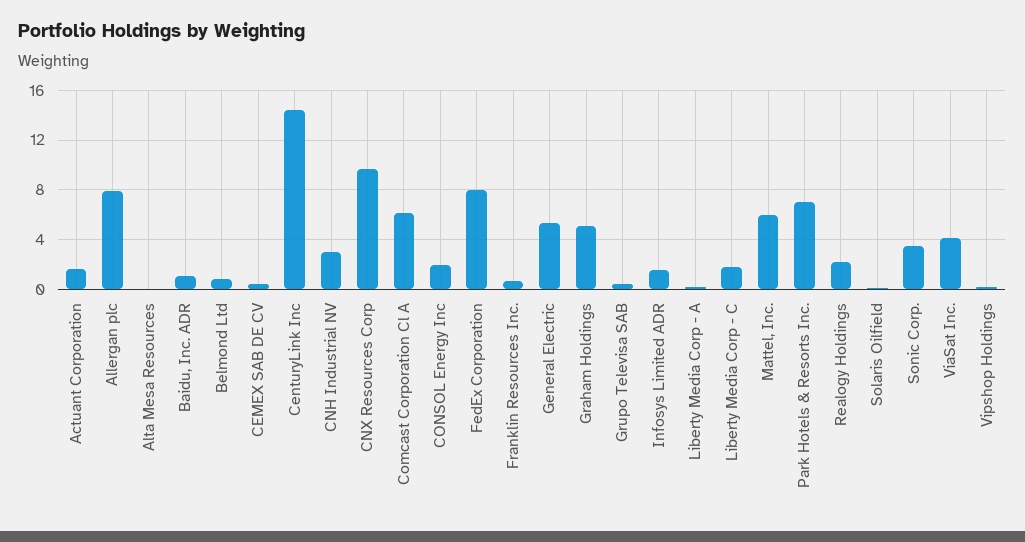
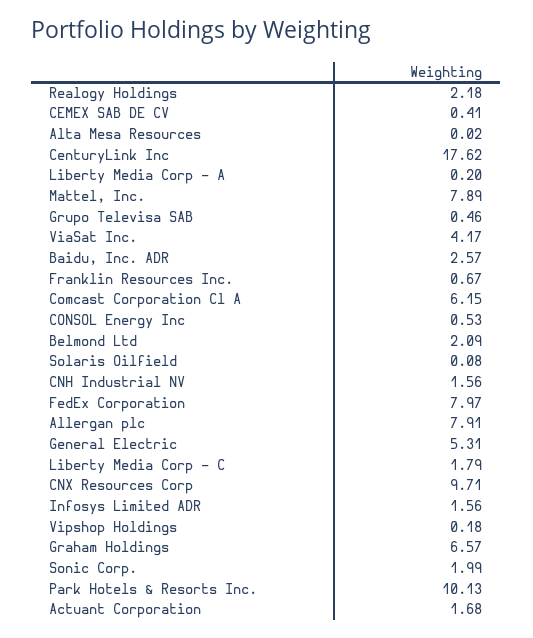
  {
    "Actuant Corporation": 1.68,
    "Allergan plc": 7.91,
    "Alta Mesa Resources": 0.02,
-   "Baidu, Inc. ADR": 1,
+   "Baidu, Inc. ADR": 2.57,
-   "Belmond Ltd": 1,
+   "Belmond Ltd": 2.09,
    "CEMEX SAB DE CV": 0.41,
-   "CenturyLink Inc": 14.5,
+   "CenturyLink Inc": 17.62,
-   "CNH Industrial NV": 3,
+   "CNH Industrial NV": 1.56,
    "CNX Resources Corp": 9.71,
    "Comcast Corporation Cl A": 6.15,
-   "CONSOL Energy Inc": 2,
+   "CONSOL Energy Inc": 0.53,
    "FedEx Corporation": 7.97,
    "Franklin Resources Inc.": 0.67,
    "General Electric": 5.31,
-   "Graham Holdings": 5,
+   "Graham Holdings": 6.57,
    "Grupo Televisa SAB": 0.46,
    "Infosys Limited ADR": 1.56,
    "Liberty Media Corp - A": 0.2,
    "Liberty Media Corp - C": 1.79,
-   "Mattel, Inc.": 6,
+   "Mattel, Inc.": 7.89,
-   "Park Hotels & Resorts Inc.": 7,
+   "Park Hotels & Resorts Inc.": 10.13,
    "Realogy Holdings": 2.18,
    "Solaris Oilfield": 0.08,
-   "Sonic Corp.": 3.5,
+   "Sonic Corp.": 1.99,
    "ViaSat Inc.": 4.17,
    "Vipshop Holdings": 0.18
  }

